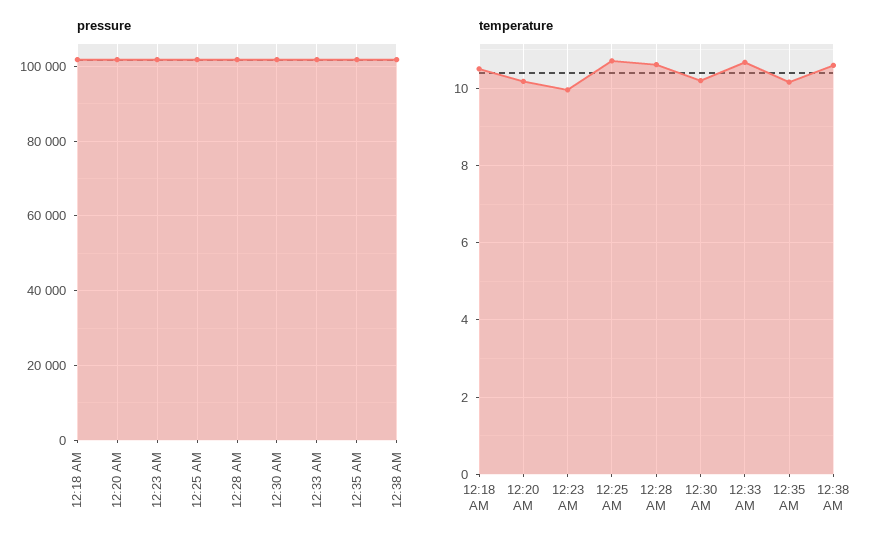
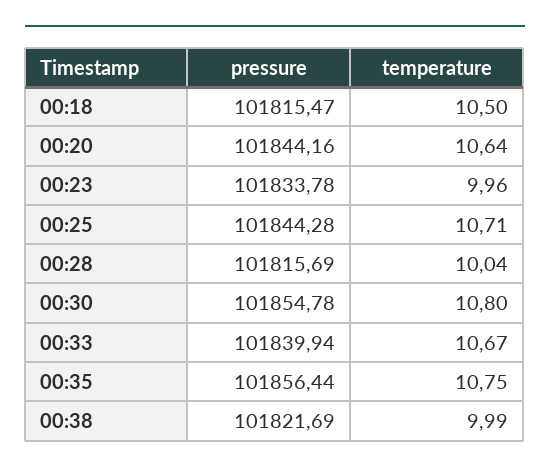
  {
    "pressure": {
      "12:18 AM": 101815.47,
      "12:20 AM": 101844.16,
      "12:23 AM": 101833.78,
      "12:25 AM": 101844.28,
      "12:28 AM": 101815.69,
      "12:30 AM": 101854.78,
      "12:33 AM": 101839.94,
      "12:35 AM": 101856.44,
      "12:38 AM": 101821.69
    },
    "temperature": {
      "12:18 AM": 10.5,
-     "12:20 AM": 10.2,
+     "12:20 AM": 10.64,
      "12:23 AM": 9.96,
      "12:25 AM": 10.71,
-     "12:28 AM": 10.6,
+     "12:28 AM": 10.04,
-     "12:30 AM": 10.2,
+     "12:30 AM": 10.8,
      "12:33 AM": 10.67,
-     "12:35 AM": 10.2,
+     "12:35 AM": 10.75,
-     "12:38 AM": 10.6
+     "12:38 AM": 9.99
    }
  }

